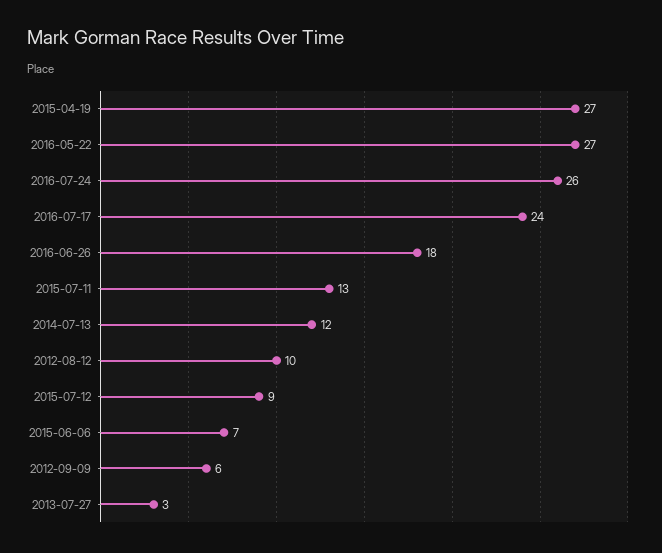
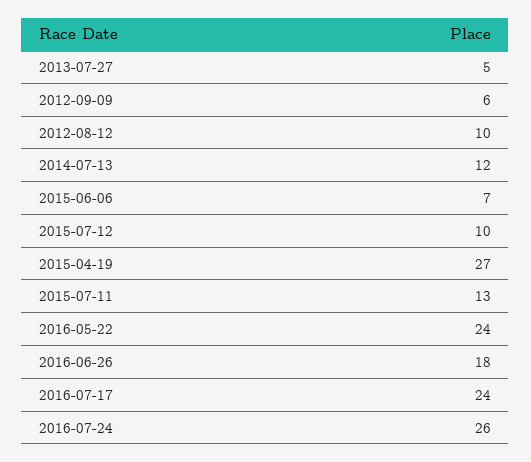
  {
    "2015-04-19": 27,
-   "2016-05-22": 27,
+   "2016-05-22": 24,
    "2016-07-24": 26,
    "2016-07-17": 24,
    "2016-06-26": 18,
    "2015-07-11": 13,
    "2014-07-13": 12,
    "2012-08-12": 10,
-   "2015-07-12": 9,
+   "2015-07-12": 10,
    "2015-06-06": 7,
    "2012-09-09": 6,
-   "2013-07-27": 3
+   "2013-07-27": 5
  }

